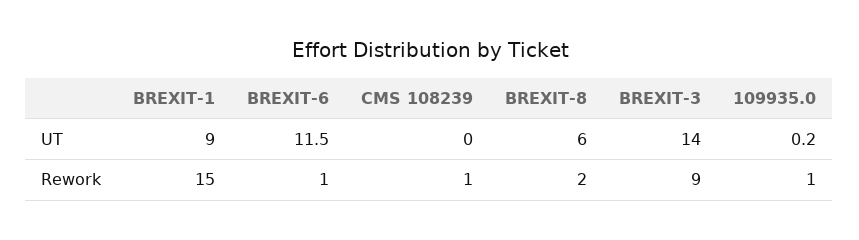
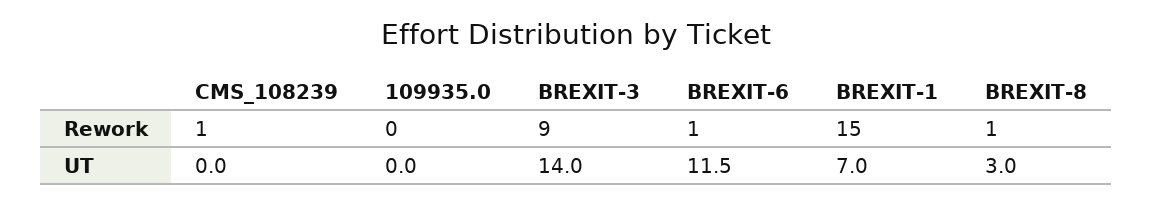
  {
    "BREXIT-1": {
-     "UT": 9,
+     "UT": 7,
      "Rework": 15
    },
    "BREXIT-6": {
      "UT": 11.5,
      "Rework": 1
    },
    "CMS 108239": {
      "UT": 0,
      "Rework": 1
    },
    "BREXIT-8": {
-     "UT": 6,
+     "UT": 3,
-     "Rework": 2
+     "Rework": 1
    },
    "BREXIT-3": {
      "UT": 14,
      "Rework": 9
    },
    "109935.0": {
-     "UT": 0.2,
+     "UT": 0,
-     "Rework": 1
+     "Rework": 0
    }
  }

